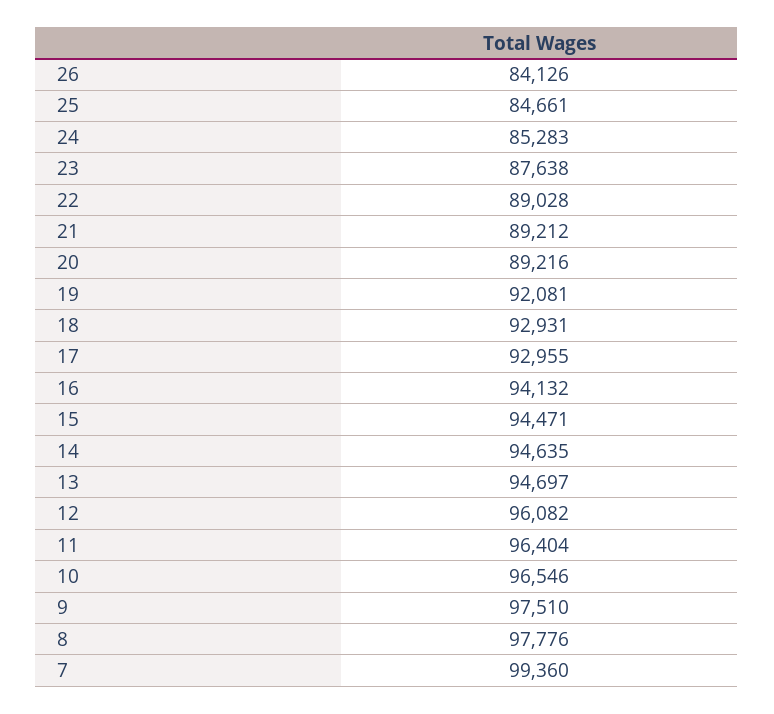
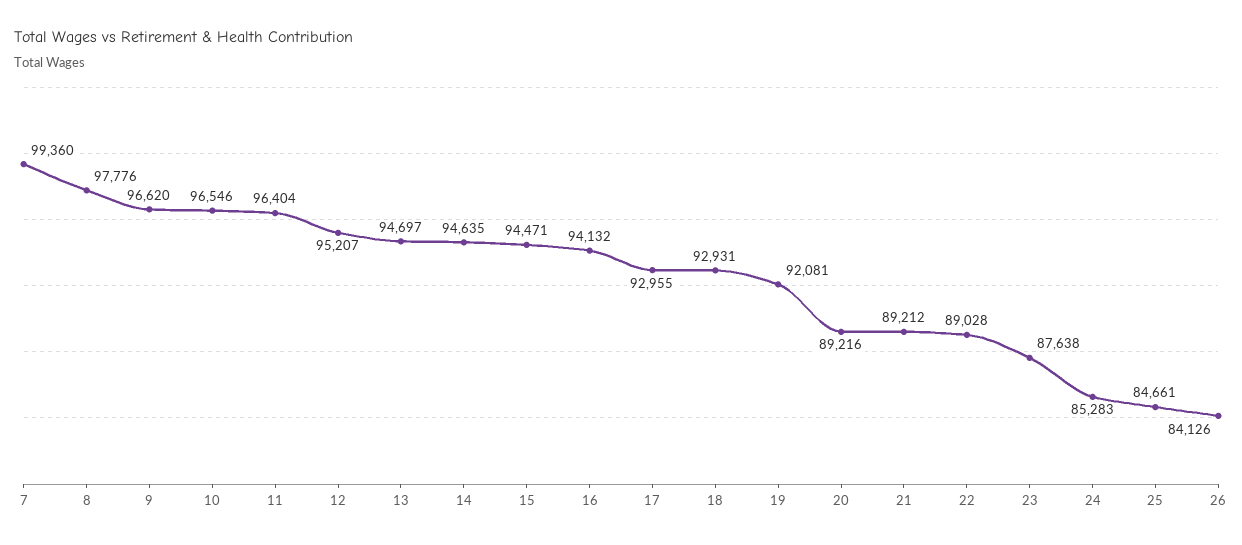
  {
    "26": 84126,
    "25": 84661,
    "24": 85283,
    "23": 87638,
    "22": 89028,
    "21": 89212,
    "20": 89216,
    "19": 92081,
    "18": 92931,
    "17": 92955,
    "16": 94132,
    "15": 94471,
    "14": 94635,
    "13": 94697,
-   "12": 96082,
+   "12": 95207,
    "11": 96404,
    "10": 96546,
-   "9": 97510,
+   "9": 96620,
    "8": 97776,
    "7": 99360
  }

